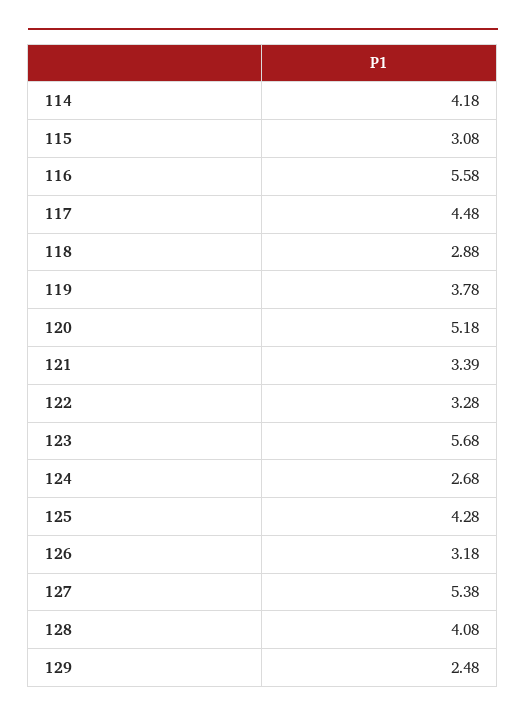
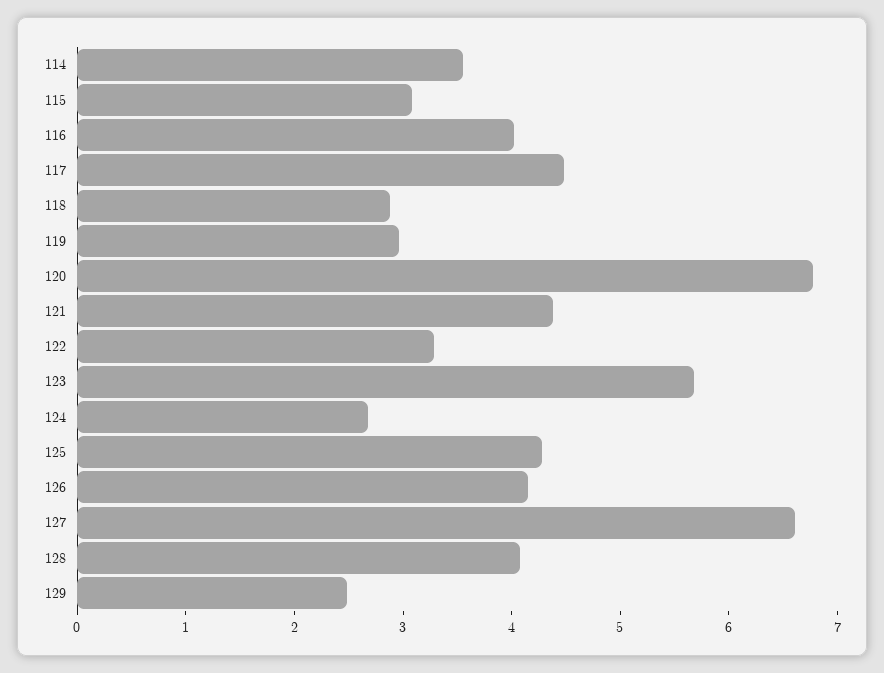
  {
-   "114": 4.18,
+   "114": 3.6,
    "115": 3.08,
-   "116": 5.58,
+   "116": 4,
    "117": 4.48,
    "118": 2.88,
-   "119": 3.78,
+   "119": 3,
-   "120": 5.18,
+   "120": 6.8,
-   "121": 3.39,
+   "121": 4.4,
    "122": 3.28,
    "123": 5.68,
    "124": 2.68,
    "125": 4.28,
-   "126": 3.18,
+   "126": 4.2,
-   "127": 5.38,
+   "127": 6.6,
    "128": 4.08,
    "129": 2.48
  }

